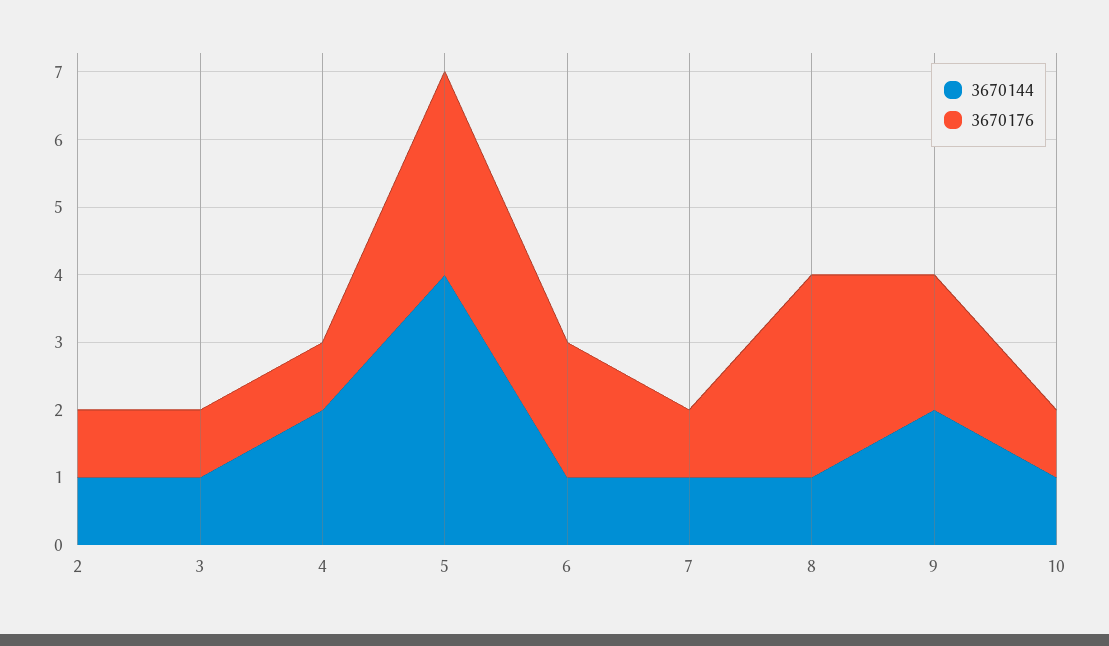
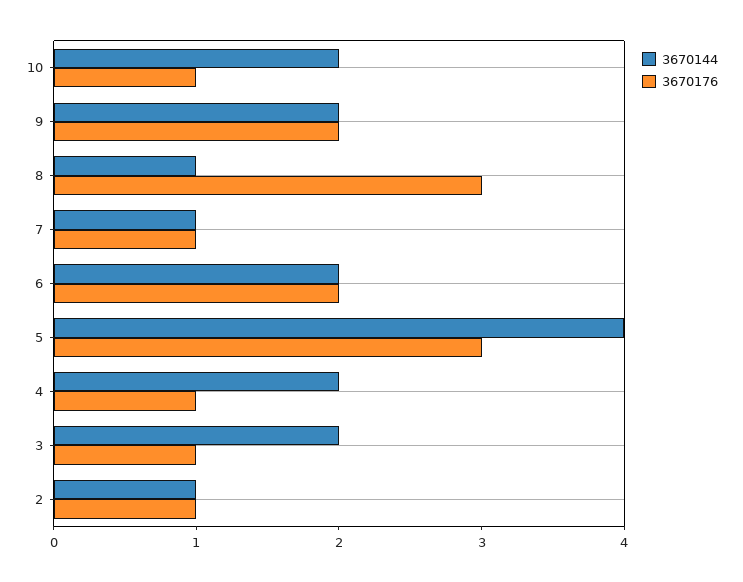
  {
    "3670144": {
      "2": 1,
-     "3": 1,
+     "3": 2,
      "4": 2,
      "5": 4,
-     "6": 1,
+     "6": 2,
      "7": 1,
      "8": 1,
      "9": 2,
-     "10": 1
+     "10": 2
    },
    "3670176": {
      "2": 1,
      "3": 1,
      "4": 1,
      "5": 3,
      "6": 2,
      "7": 1,
      "8": 3,
      "9": 2,
      "10": 1
    }
  }

